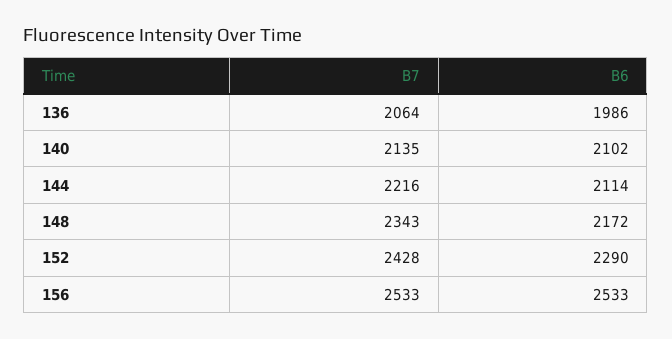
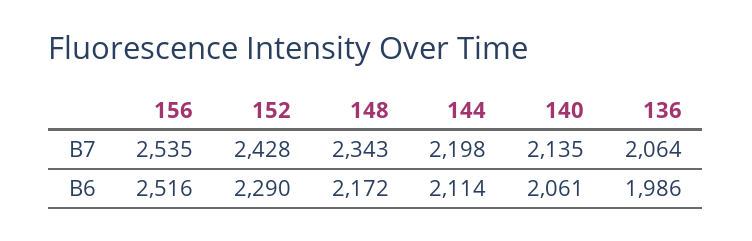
  {
    "B7": {
      "136": 2064,
      "140": 2135,
-     "144": 2216,
+     "144": 2198,
      "148": 2343,
      "152": 2428,
-     "156": 2533
+     "156": 2535
    },
    "B6": {
      "136": 1986,
-     "140": 2102,
+     "140": 2061,
      "144": 2114,
      "148": 2172,
      "152": 2290,
-     "156": 2533
+     "156": 2516
    }
  }

